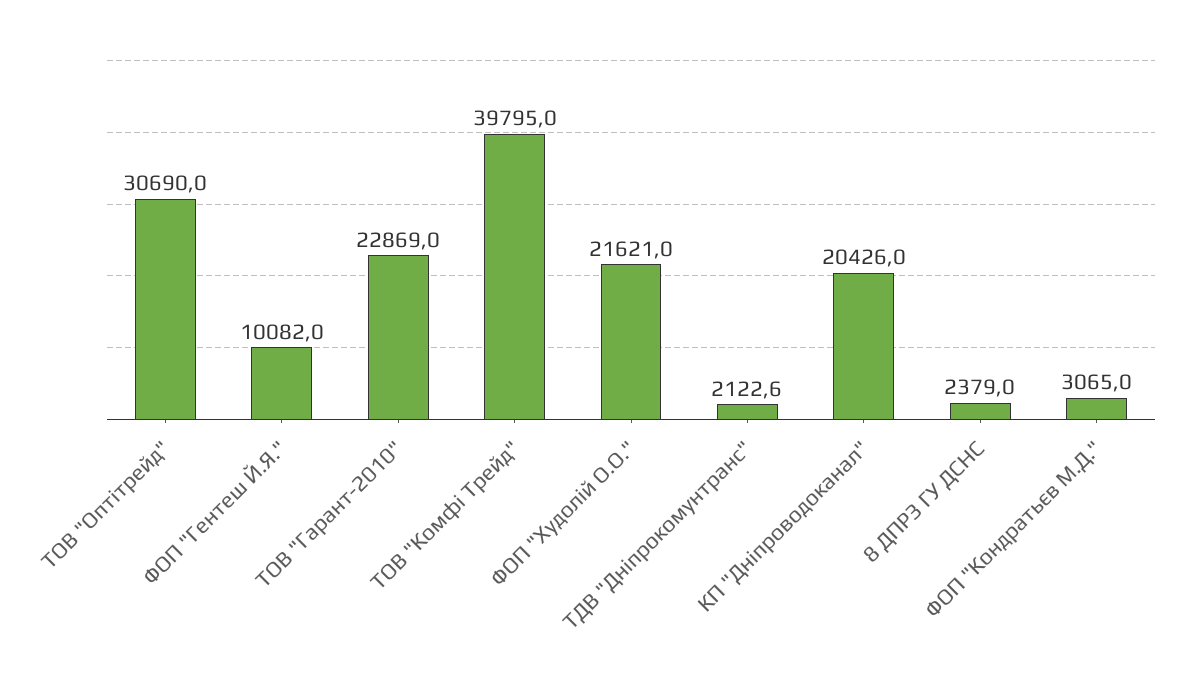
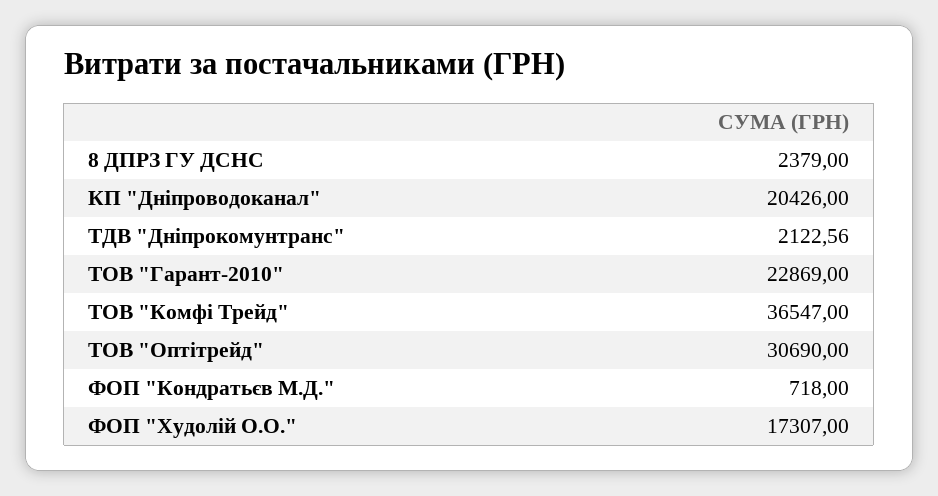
  {
    "ТОВ \"Оптітрейд\"": 30690,
-   "ФОП \"Гентеш Й.Я.\"": 10082,
    "ТОВ \"Гарант-2010\"": 22869,
-   "ТОВ \"Комфі Трейд\"": 39795,
+   "ТОВ \"Комфі Трейд\"": 36547,
-   "ФОП \"Худолій О.О.\"": 21621,
+   "ФОП \"Худолій О.О.\"": 17307,
    "ТДВ \"Дніпрокомунтранс\"": 2122.56,
    "КП \"Дніпроводоканал\"": 20426,
    "8 ДПРЗ ГУ ДСНС": 2379,
-   "ФОП \"Кондратьєв М.Д.\"": 3065
+   "ФОП \"Кондратьєв М.Д.\"": 718
  }

